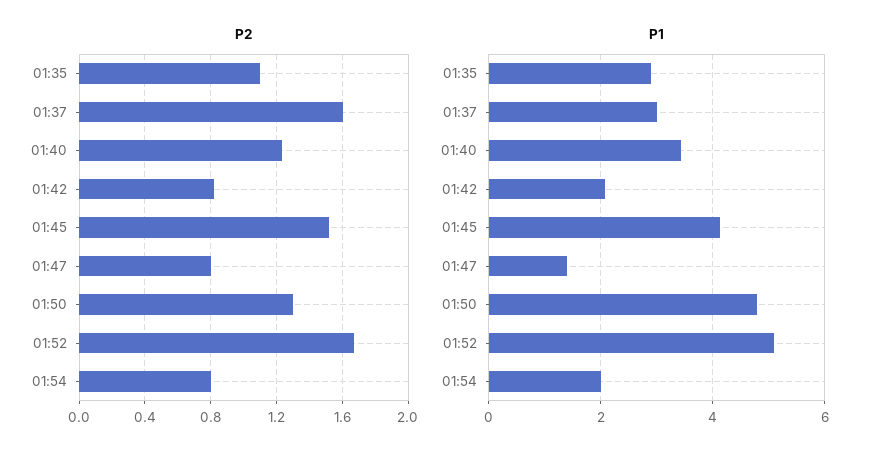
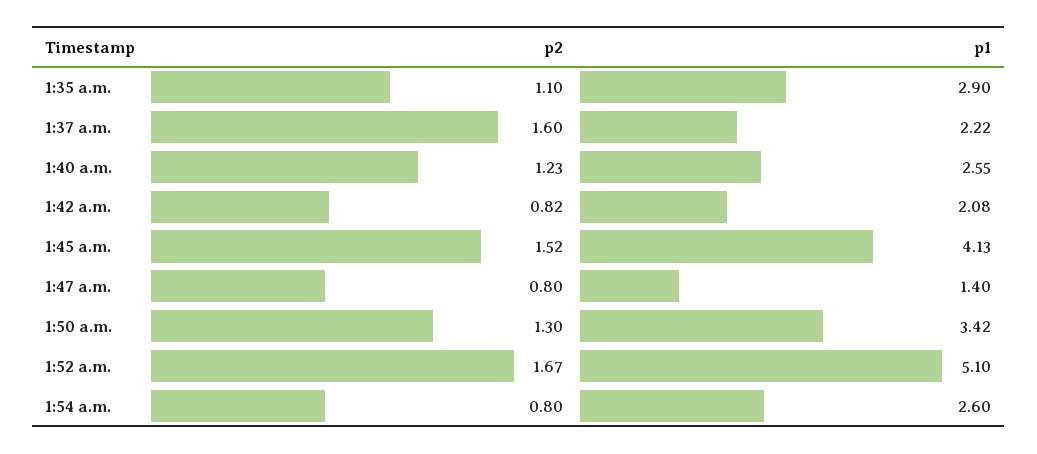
  {
    "P2": {
      "01:35": 1.1,
      "01:37": 1.6,
      "01:40": 1.23,
      "01:42": 0.82,
      "01:45": 1.52,
      "01:47": 0.8,
      "01:50": 1.3,
      "01:52": 1.67,
      "01:54": 0.8
    },
    "P1": {
      "01:35": 2.9,
-     "01:37": 3,
+     "01:37": 2.22,
-     "01:40": 3.4,
+     "01:40": 2.55,
      "01:42": 2.08,
      "01:45": 4.13,
      "01:47": 1.4,
-     "01:50": 4.8,
+     "01:50": 3.42,
      "01:52": 5.1,
-     "01:54": 2
+     "01:54": 2.6
    }
  }

